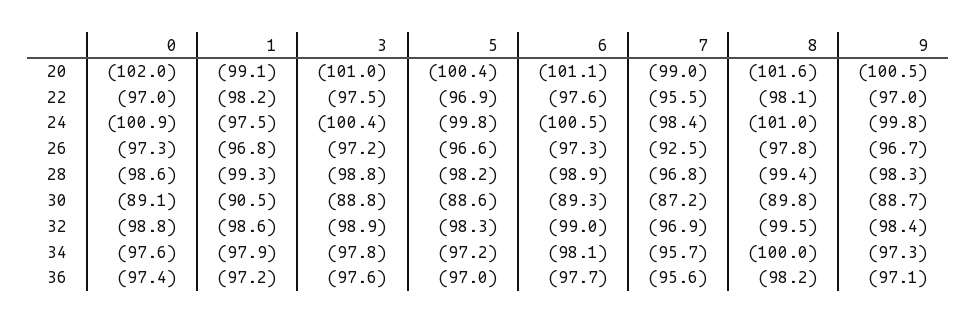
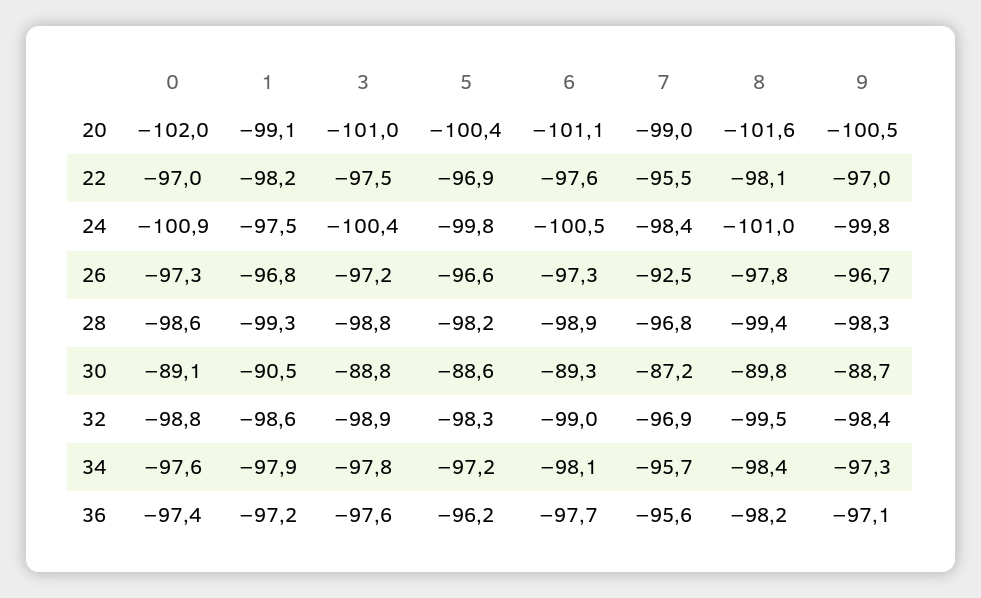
  {
    "0": {
      "20": -102,
      "22": -97,
      "24": -100.9,
      "26": -97.3,
      "28": -98.6,
      "30": -89.1,
      "32": -98.8,
      "34": -97.6,
      "36": -97.4
    },
    "1": {
      "20": -99.1,
      "22": -98.2,
      "24": -97.5,
      "26": -96.8,
      "28": -99.3,
      "30": -90.5,
      "32": -98.6,
      "34": -97.9,
      "36": -97.2
    },
    "3": {
      "20": -101,
      "22": -97.5,
      "24": -100.4,
      "26": -97.2,
      "28": -98.8,
      "30": -88.8,
      "32": -98.9,
      "34": -97.8,
      "36": -97.6
    },
    "5": {
      "20": -100.4,
      "22": -96.9,
      "24": -99.8,
      "26": -96.6,
      "28": -98.2,
      "30": -88.6,
      "32": -98.3,
      "34": -97.2,
-     "36": -97
+     "36": -96.2
    },
    "6": {
      "20": -101.1,
      "22": -97.6,
      "24": -100.5,
      "26": -97.3,
      "28": -98.9,
      "30": -89.3,
      "32": -99,
      "34": -98.1,
      "36": -97.7
    },
    "7": {
      "20": -99,
      "22": -95.5,
      "24": -98.4,
      "26": -92.5,
      "28": -96.8,
      "30": -87.2,
      "32": -96.9,
      "34": -95.7,
      "36": -95.6
    },
    "8": {
      "20": -101.6,
      "22": -98.1,
      "24": -101,
      "26": -97.8,
      "28": -99.4,
      "30": -89.8,
      "32": -99.5,
-     "34": -100,
+     "34": -98.4,
      "36": -98.2
    },
    "9": {
      "20": -100.5,
      "22": -97,
      "24": -99.8,
      "26": -96.7,
      "28": -98.3,
      "30": -88.7,
      "32": -98.4,
      "34": -97.3,
      "36": -97.1
    }
  }

